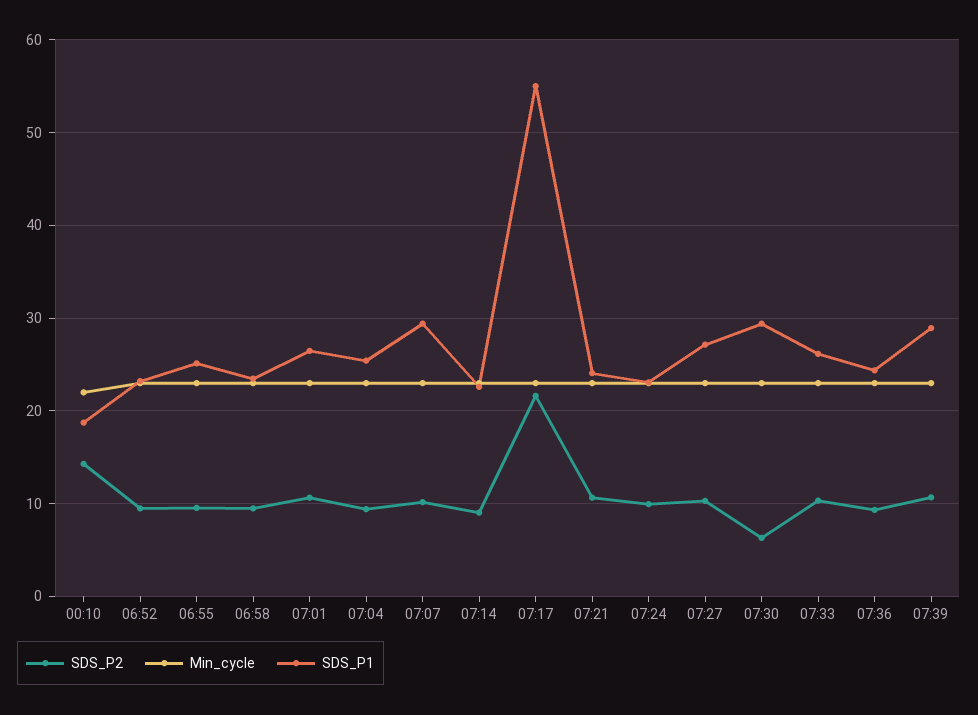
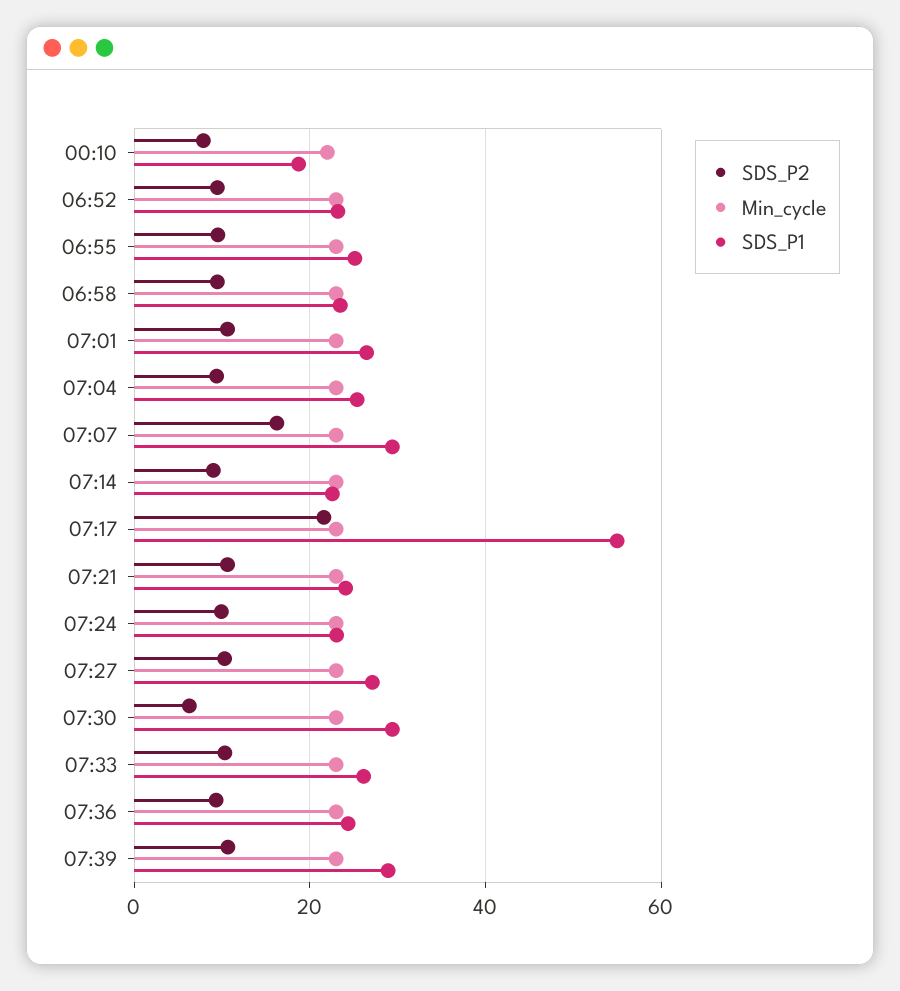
  {
    "SDS_P2": {
-     "00:10": 14,
+     "00:10": 8,
      "06:52": 9,
      "06:55": 10,
      "06:58": 9,
      "07:01": 11,
      "07:04": 9,
-     "07:07": 10,
+     "07:07": 16,
      "07:14": 9,
      "07:17": 22,
      "07:21": 11,
      "07:24": 10,
      "07:27": 10,
      "07:30": 6,
      "07:33": 10,
      "07:36": 9,
      "07:39": 11
    },
    "Min_cycle": {
      "00:10": 22,
      "06:52": 23,
      "06:55": 23,
      "06:58": 23,
      "07:01": 23,
      "07:04": 23,
      "07:07": 23,
      "07:14": 23,
      "07:17": 23,
      "07:21": 23,
      "07:24": 23,
      "07:27": 23,
      "07:30": 23,
      "07:33": 23,
      "07:36": 23,
      "07:39": 23
    },
    "SDS_P1": {
      "00:10": 19,
      "06:52": 23,
      "06:55": 25,
      "06:58": 23,
      "07:01": 26,
      "07:04": 25,
      "07:07": 29,
      "07:14": 23,
      "07:17": 55,
      "07:21": 24,
      "07:24": 23,
      "07:27": 27,
      "07:30": 29,
      "07:33": 26,
      "07:36": 24,
      "07:39": 29
    }
  }

